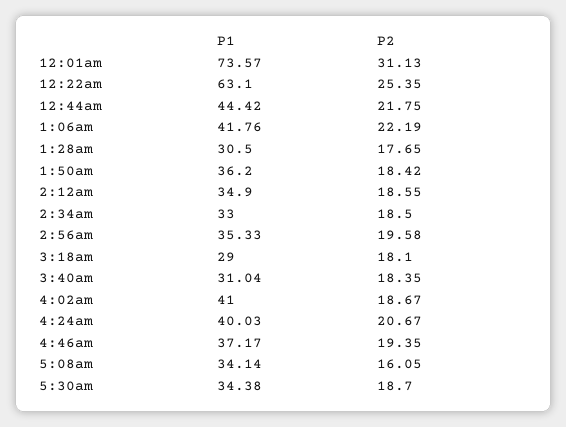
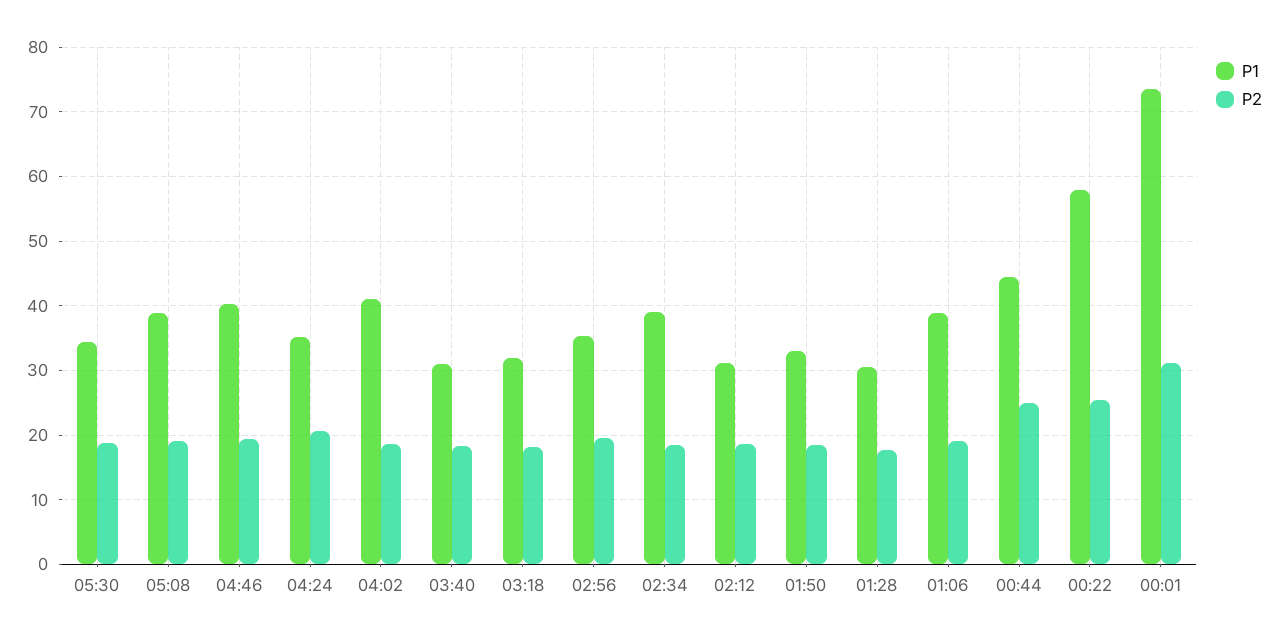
  {
    "P1": {
      "12:01am": 73.57,
-     "12:22am": 63.1,
+     "12:22am": 58,
      "12:44am": 44.42,
-     "1:06am": 41.76,
+     "1:06am": 39,
      "1:28am": 30.5,
-     "1:50am": 36.2,
+     "1:50am": 33,
-     "2:12am": 34.9,
+     "2:12am": 31,
-     "2:34am": 33,
+     "2:34am": 39,
      "2:56am": 35.33,
-     "3:18am": 29,
+     "3:18am": 32,
      "3:40am": 31.04,
      "4:02am": 41,
-     "4:24am": 40.03,
+     "4:24am": 35,
-     "4:46am": 37.17,
+     "4:46am": 40,
-     "5:08am": 34.14,
+     "5:08am": 39,
      "5:30am": 34.38
    },
    "P2": {
      "12:01am": 31.13,
      "12:22am": 25.35,
-     "12:44am": 21.75,
+     "12:44am": 25,
-     "1:06am": 22.19,
+     "1:06am": 19,
      "1:28am": 17.65,
      "1:50am": 18.42,
      "2:12am": 18.55,
      "2:34am": 18.5,
      "2:56am": 19.58,
      "3:18am": 18.1,
      "3:40am": 18.35,
      "4:02am": 18.67,
      "4:24am": 20.67,
      "4:46am": 19.35,
-     "5:08am": 16.05,
+     "5:08am": 19,
      "5:30am": 18.7
    }
  }

